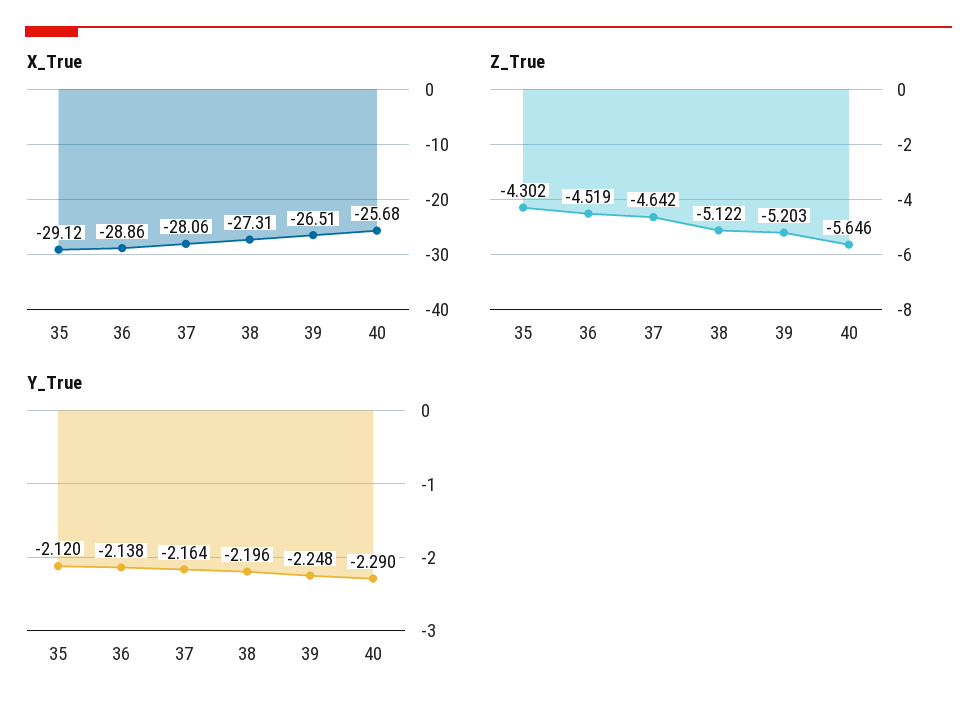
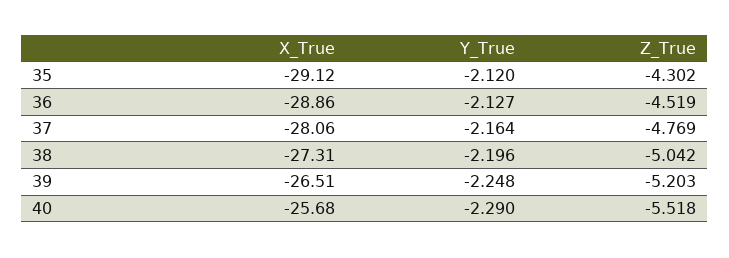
  {
    "X_True": {
      "35": -29.12,
      "36": -28.86,
      "37": -28.06,
      "38": -27.31,
      "39": -26.51,
      "40": -25.68
    },
    "Z_True": {
      "35": -4.302,
      "36": -4.519,
-     "37": -4.642,
+     "37": -4.769,
-     "38": -5.122,
+     "38": -5.042,
      "39": -5.203,
-     "40": -5.646
+     "40": -5.518
    },
    "Y_True": {
      "35": -2.12,
-     "36": -2.138,
+     "36": -2.127,
      "37": -2.164,
      "38": -2.196,
      "39": -2.248,
      "40": -2.29
    }
  }

